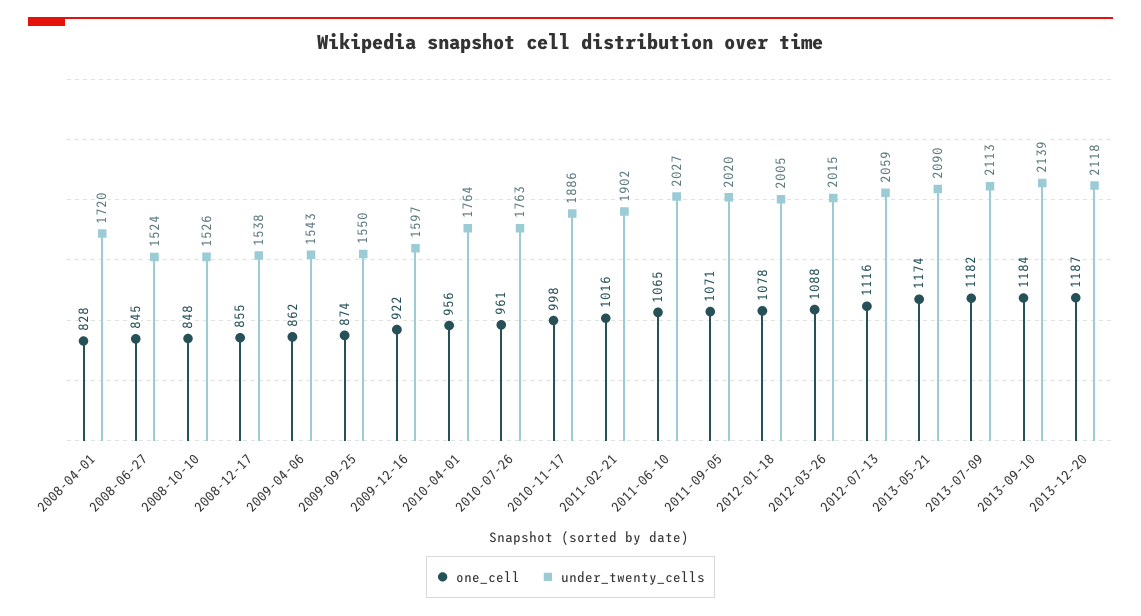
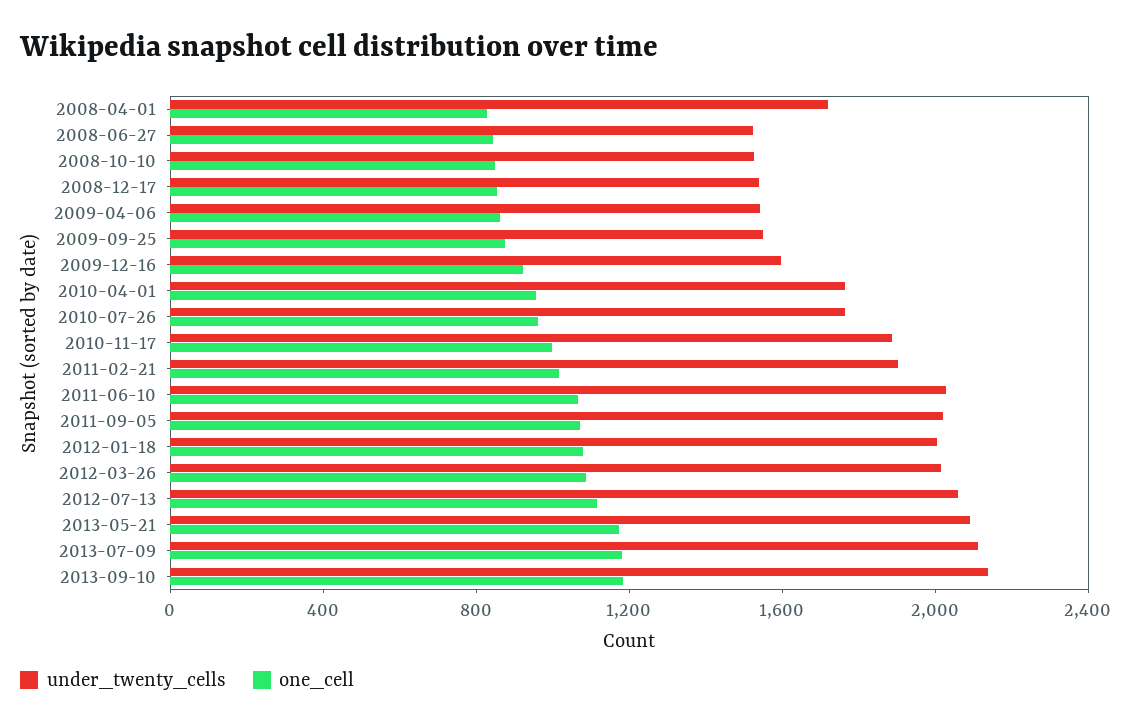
  {
    "one_cell": {
      "2008-04-01": 828,
      "2008-06-27": 845,
      "2008-10-10": 848,
      "2008-12-17": 855,
      "2009-04-06": 862,
      "2009-09-25": 874,
      "2009-12-16": 922,
      "2010-04-01": 956,
      "2010-07-26": 961,
      "2010-11-17": 998,
      "2011-02-21": 1016,
      "2011-06-10": 1065,
      "2011-09-05": 1071,
      "2012-01-18": 1078,
      "2012-03-26": 1088,
      "2012-07-13": 1116,
      "2013-05-21": 1174,
      "2013-07-09": 1182,
-     "2013-09-10": 1184,
+     "2013-09-10": 1184
-     "2013-12-20": 1187
    },
    "under_twenty_cells": {
      "2008-04-01": 1720,
      "2008-06-27": 1524,
      "2008-10-10": 1526,
      "2008-12-17": 1538,
      "2009-04-06": 1543,
      "2009-09-25": 1550,
      "2009-12-16": 1597,
      "2010-04-01": 1764,
      "2010-07-26": 1763,
      "2010-11-17": 1886,
      "2011-02-21": 1902,
      "2011-06-10": 2027,
      "2011-09-05": 2020,
      "2012-01-18": 2005,
      "2012-03-26": 2015,
      "2012-07-13": 2059,
      "2013-05-21": 2090,
      "2013-07-09": 2113,
-     "2013-09-10": 2139,
+     "2013-09-10": 2139
-     "2013-12-20": 2118
    }
  }

